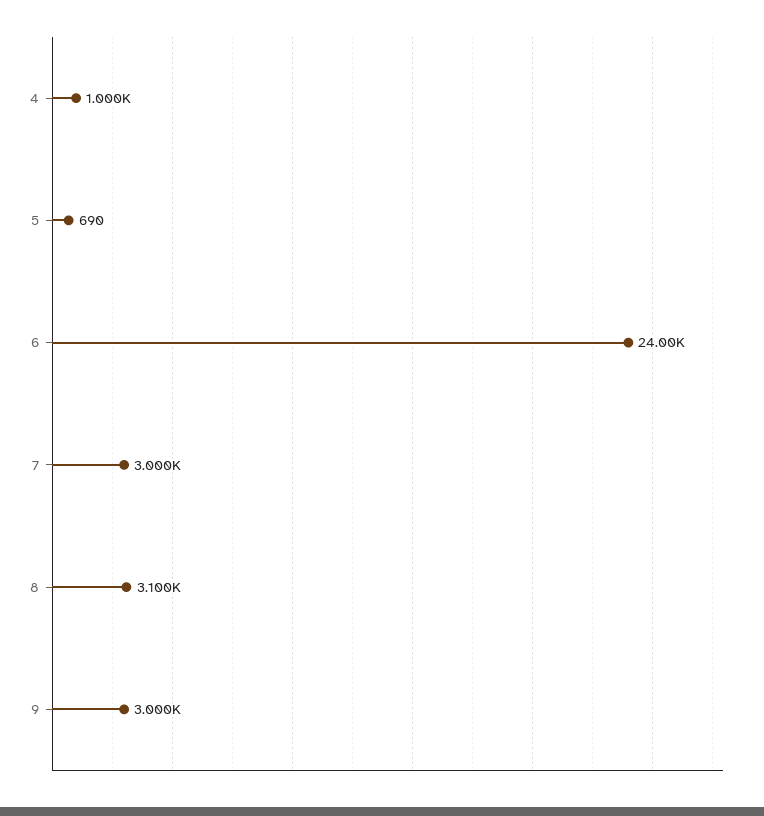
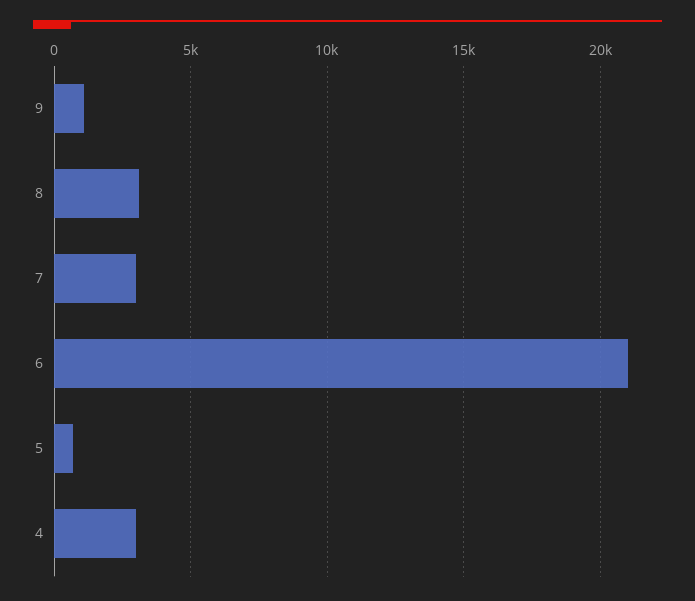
  {
-   "4": 1000,
+   "4": 3000,
    "5": 690,
-   "6": 24000,
+   "6": 21000,
    "7": 3000,
    "8": 3100,
-   "9": 3000
+   "9": 1000
  }

